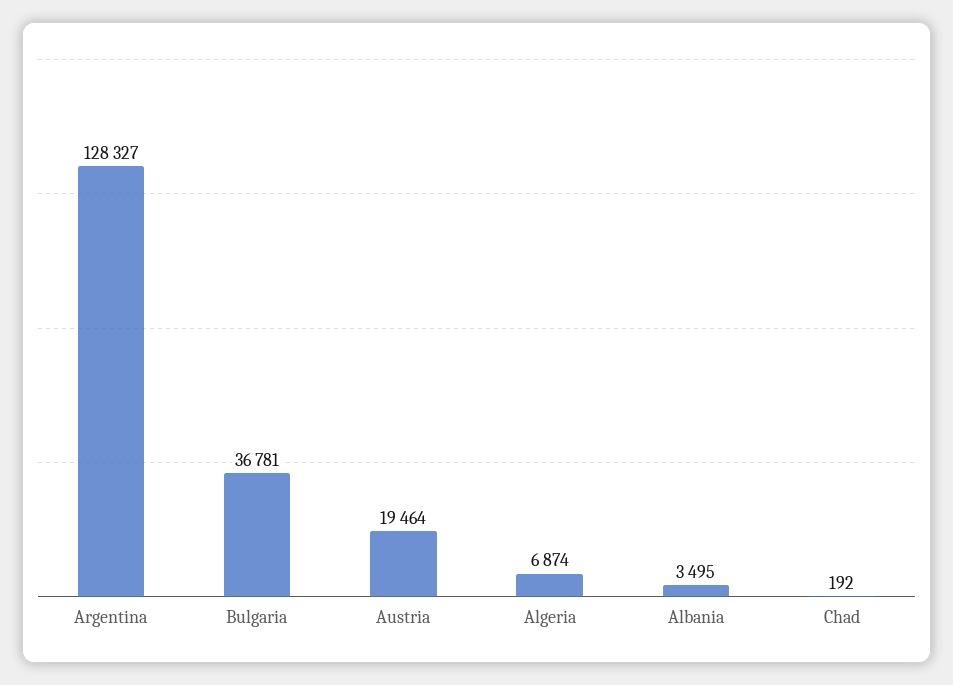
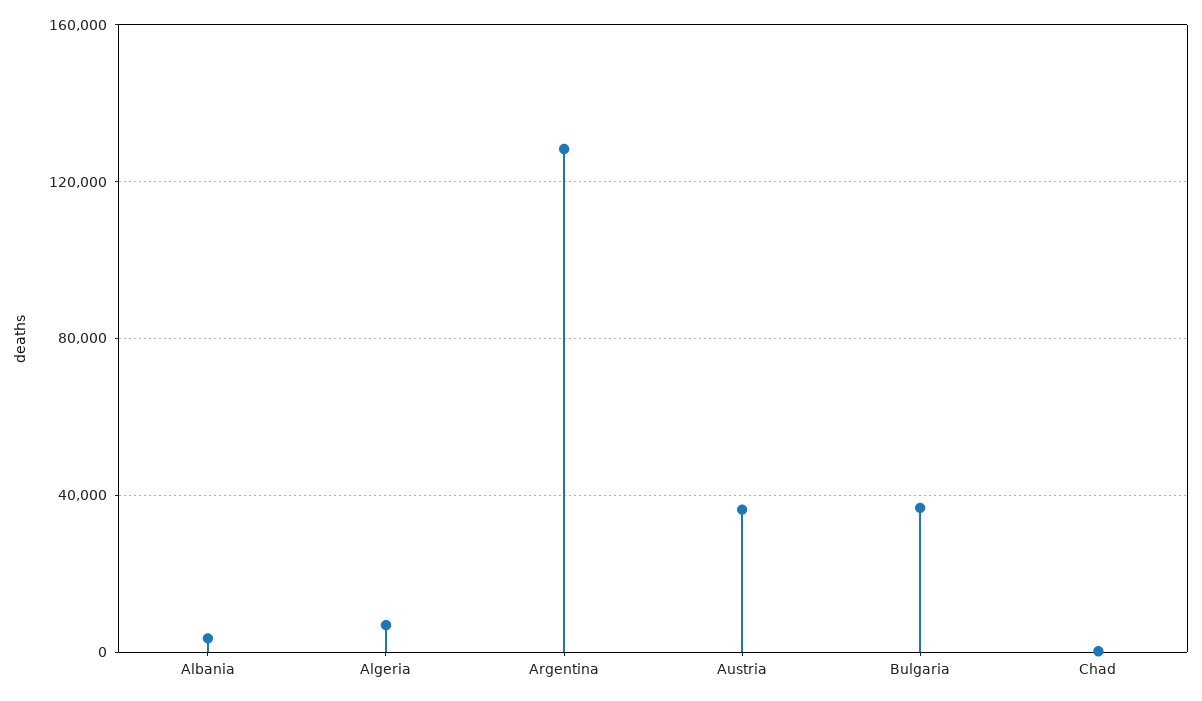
  {
    "Argentina": 128327,
    "Bulgaria": 36781,
-   "Austria": 19464,
+   "Austria": 35000,
    "Algeria": 6874,
    "Albania": 3495,
    "Chad": 192
  }

